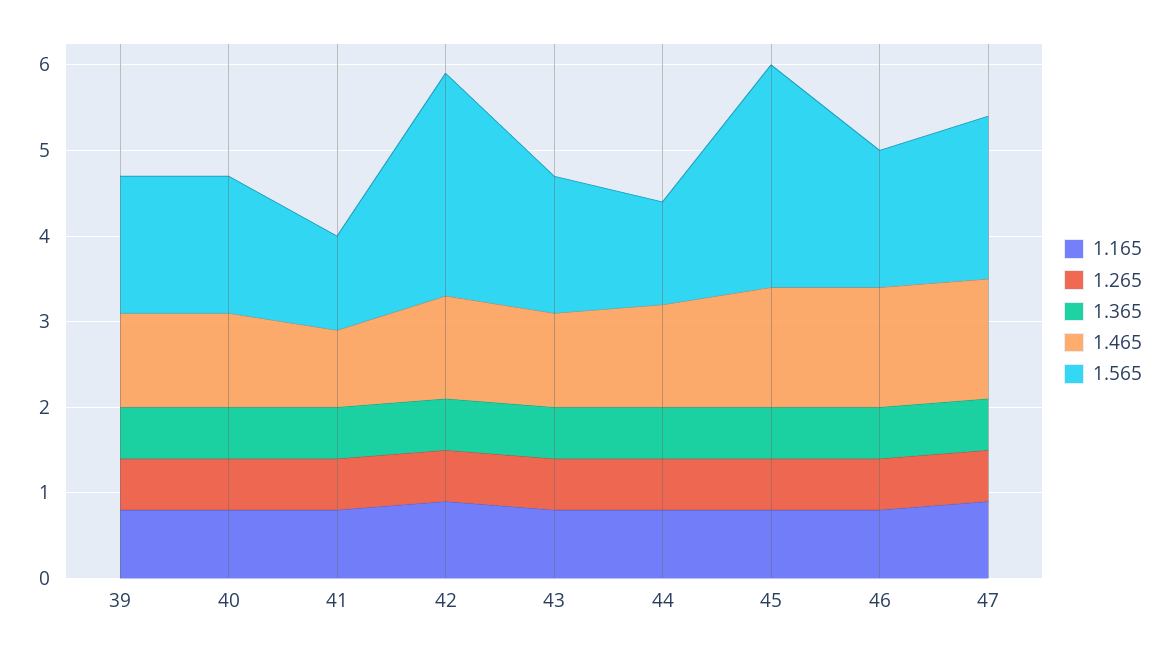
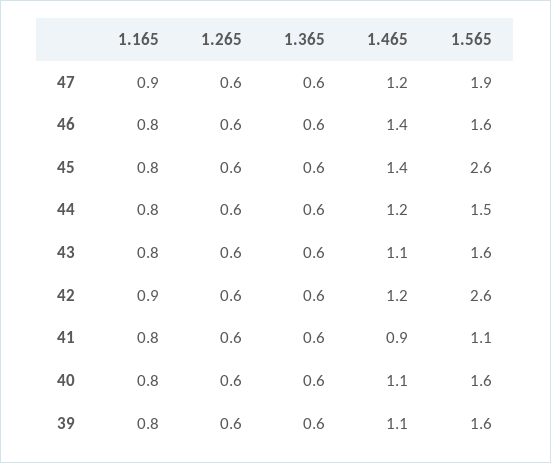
  {
    "1.165": {
      "39": 0.8,
      "40": 0.8,
      "41": 0.8,
      "42": 0.9,
      "43": 0.8,
      "44": 0.8,
      "45": 0.8,
      "46": 0.8,
      "47": 0.9
    },
    "1.265": {
      "39": 0.6,
      "40": 0.6,
      "41": 0.6,
      "42": 0.6,
      "43": 0.6,
      "44": 0.6,
      "45": 0.6,
      "46": 0.6,
      "47": 0.6
    },
    "1.365": {
      "39": 0.6,
      "40": 0.6,
      "41": 0.6,
      "42": 0.6,
      "43": 0.6,
      "44": 0.6,
      "45": 0.6,
      "46": 0.6,
      "47": 0.6
    },
    "1.465": {
      "39": 1.1,
      "40": 1.1,
      "41": 0.9,
      "42": 1.2,
      "43": 1.1,
      "44": 1.2,
      "45": 1.4,
      "46": 1.4,
-     "47": 1.4
+     "47": 1.2
    },
    "1.565": {
      "39": 1.6,
      "40": 1.6,
      "41": 1.1,
      "42": 2.6,
      "43": 1.6,
-     "44": 1.2,
+     "44": 1.5,
      "45": 2.6,
      "46": 1.6,
      "47": 1.9
    }
  }

